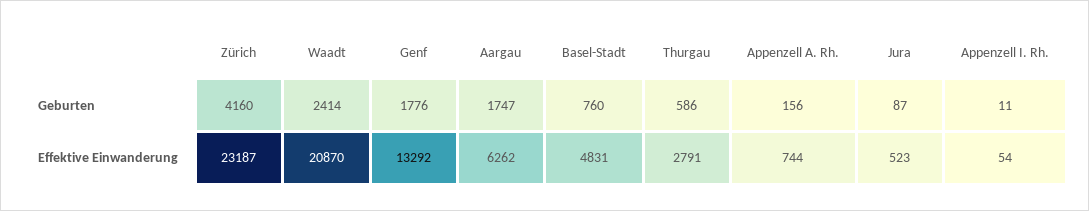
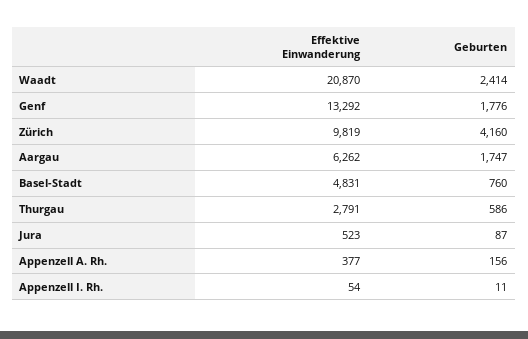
  {
    "Zürich": {
      "Geburten": 4160,
-     "Effektive Einwanderung": 23187
+     "Effektive Einwanderung": 9819
    },
    "Waadt": {
      "Geburten": 2414,
      "Effektive Einwanderung": 20870
    },
    "Genf": {
      "Geburten": 1776,
      "Effektive Einwanderung": 13292
    },
    "Aargau": {
      "Geburten": 1747,
      "Effektive Einwanderung": 6262
    },
    "Basel-Stadt": {
      "Geburten": 760,
      "Effektive Einwanderung": 4831
    },
    "Thurgau": {
      "Geburten": 586,
      "Effektive Einwanderung": 2791
    },
    "Appenzell A. Rh.": {
      "Geburten": 156,
-     "Effektive Einwanderung": 744
+     "Effektive Einwanderung": 377
    },
    "Jura": {
      "Geburten": 87,
      "Effektive Einwanderung": 523
    },
    "Appenzell I. Rh.": {
      "Geburten": 11,
      "Effektive Einwanderung": 54
    }
  }

